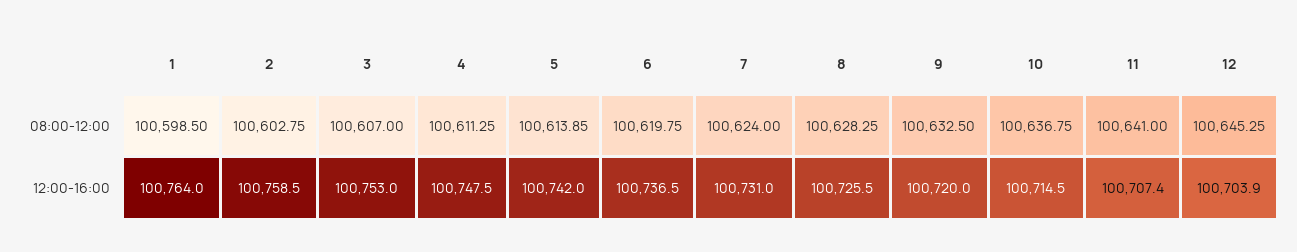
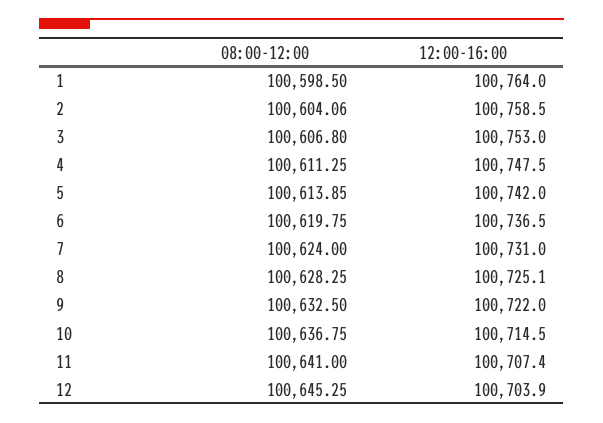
  {
    "1": {
      "08:00-12:00": 100598.5,
      "12:00-16:00": 100764
    },
    "2": {
-     "08:00-12:00": 100602.75,
+     "08:00-12:00": 100604.06,
      "12:00-16:00": 100758.5
    },
    "3": {
-     "08:00-12:00": 100607,
+     "08:00-12:00": 100606.8,
      "12:00-16:00": 100753
    },
    "4": {
      "08:00-12:00": 100611.25,
      "12:00-16:00": 100747.5
    },
    "5": {
      "08:00-12:00": 100613.85,
      "12:00-16:00": 100742
    },
    "6": {
      "08:00-12:00": 100619.75,
      "12:00-16:00": 100736.5
    },
    "7": {
      "08:00-12:00": 100624,
      "12:00-16:00": 100731
    },
    "8": {
      "08:00-12:00": 100628.25,
-     "12:00-16:00": 100725.5
+     "12:00-16:00": 100725.1
    },
    "9": {
      "08:00-12:00": 100632.5,
-     "12:00-16:00": 100720
+     "12:00-16:00": 100722
    },
    "10": {
      "08:00-12:00": 100636.75,
      "12:00-16:00": 100714.5
    },
    "11": {
      "08:00-12:00": 100641,
      "12:00-16:00": 100707.4
    },
    "12": {
      "08:00-12:00": 100645.25,
      "12:00-16:00": 100703.9
    }
  }

